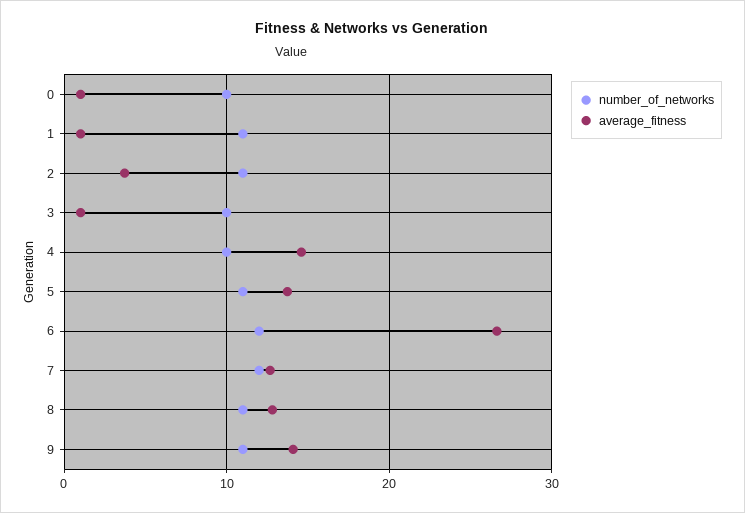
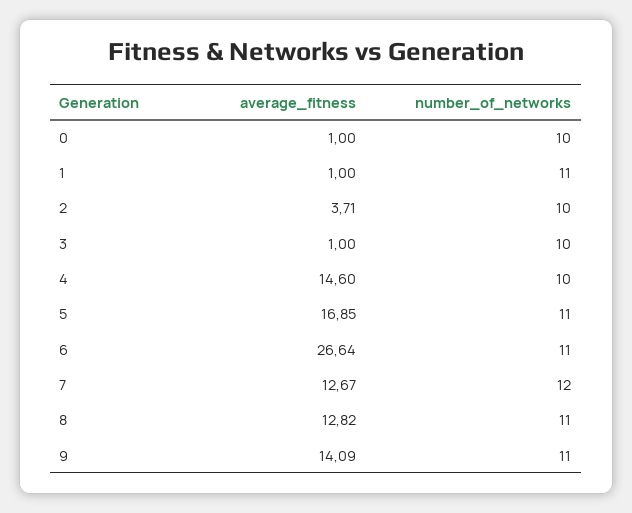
  {
    "number_of_networks": {
      "0": 10,
      "1": 11,
-     "2": 11,
+     "2": 10,
      "3": 10,
      "4": 10,
      "5": 11,
-     "6": 12,
+     "6": 11,
      "7": 12,
      "8": 11,
      "9": 11
    },
    "average_fitness": {
      "0": 1,
      "1": 1,
      "2": 3.71,
      "3": 1,
      "4": 14.6,
-     "5": 14,
+     "5": 16.85,
      "6": 26.64,
      "7": 12.67,
      "8": 12.82,
      "9": 14.09
    }
  }

